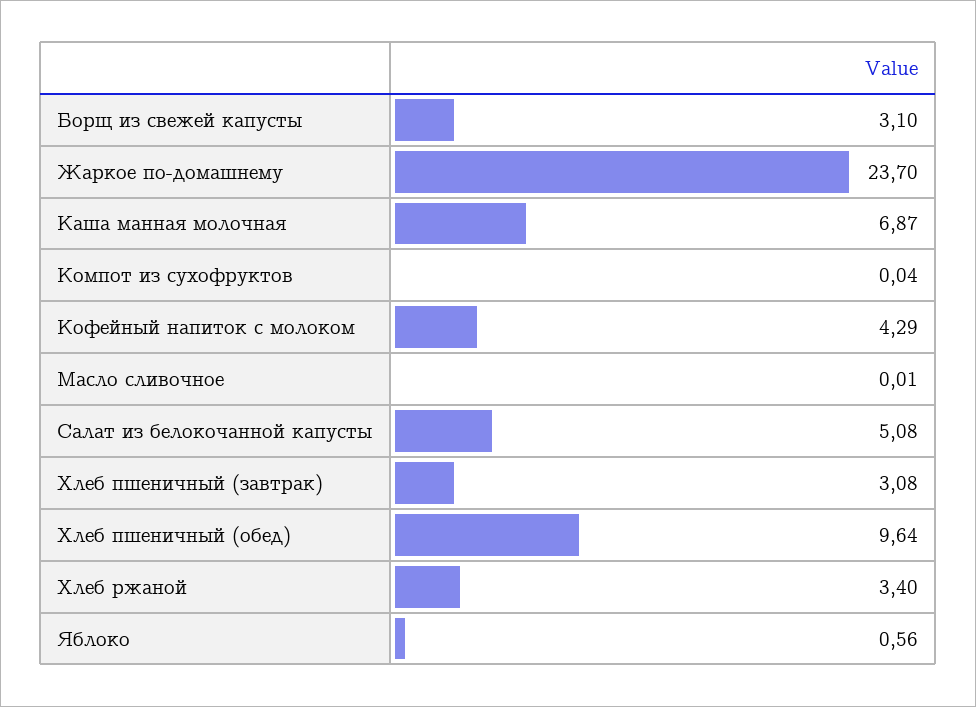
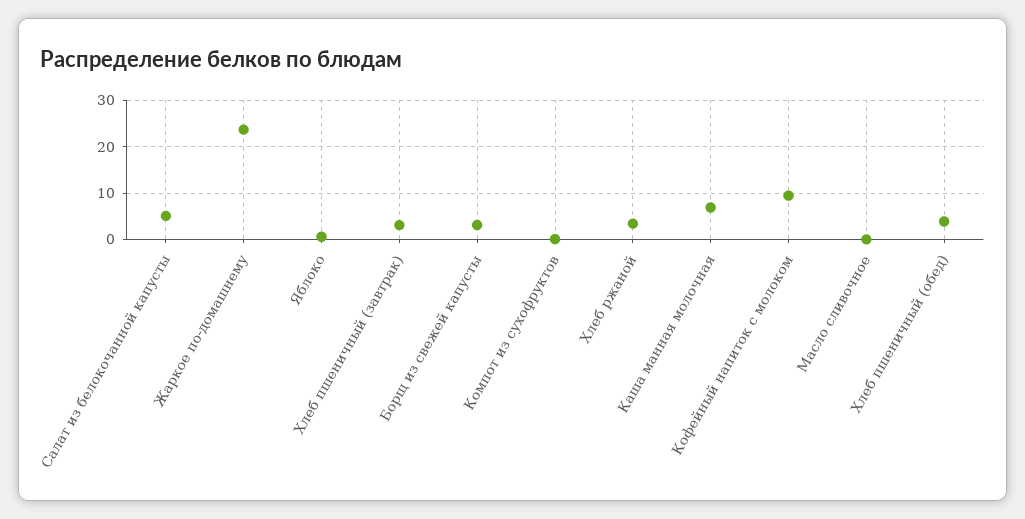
  {
    "Борщ из свежей капусты": 3.1,
    "Жаркое по-домашнему": 23.7,
    "Каша манная молочная": 6.87,
    "Компот из сухофруктов": 0.04,
-   "Кофейный напиток с молоком": 4.29,
+   "Кофейный напиток с молоком": 10,
    "Масло сливочное": 0.01,
    "Салат из белокочанной капусты": 5.08,
    "Хлеб пшеничный (завтрак)": 3.08,
-   "Хлеб пшеничный (обед)": 9.64,
+   "Хлеб пшеничный (обед)": 4,
    "Хлеб ржаной": 3.4,
    "Яблоко": 0.56
  }

